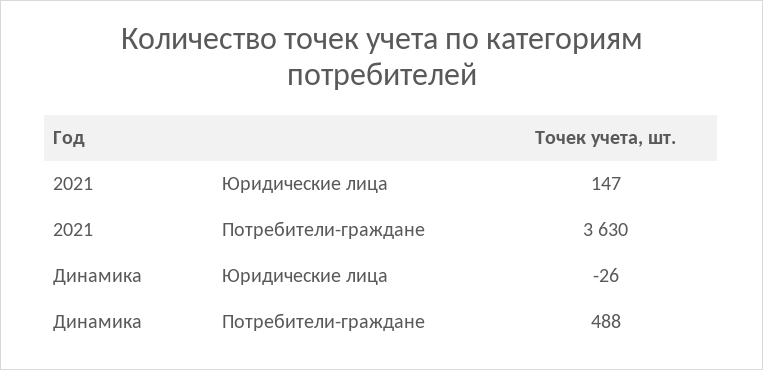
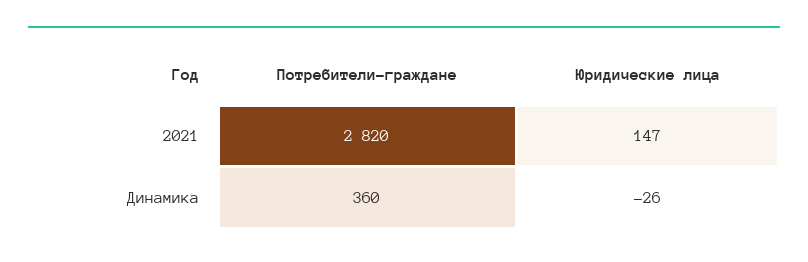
  {
    "2021": {
      "Юридические лица": 147,
-     "Потребители-граждане": 3630
+     "Потребители-граждане": 2820
    },
    "Динамика": {
      "Юридические лица": -26,
-     "Потребители-граждане": 488
+     "Потребители-граждане": 360
    }
  }

